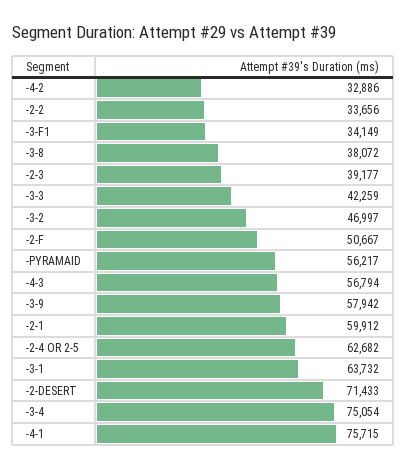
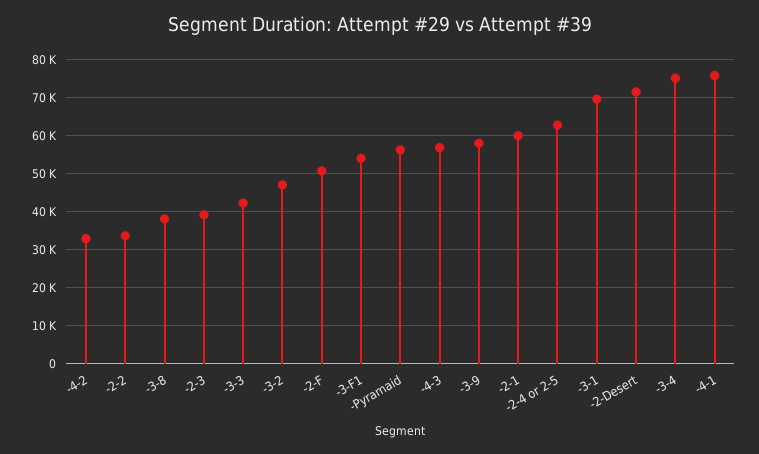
  {
    "-4-2": 32886,
    "-2-2": 33656,
-   "-3-F1": 34149,
+   "-3-F1": 54000,
    "-3-8": 38072,
    "-2-3": 39177,
    "-3-3": 42259,
    "-3-2": 46997,
    "-2-F": 50667,
    "-PYRAMAID": 56217,
    "-4-3": 56794,
    "-3-9": 57942,
    "-2-1": 59912,
    "-2-4 OR 2-5": 62682,
-   "-3-1": 63732,
+   "-3-1": 70000,
    "-2-DESERT": 71433,
    "-3-4": 75054,
    "-4-1": 75715
  }

